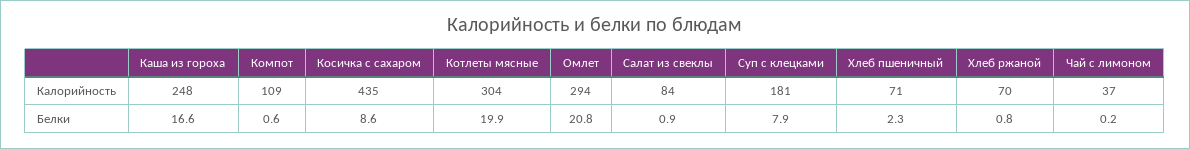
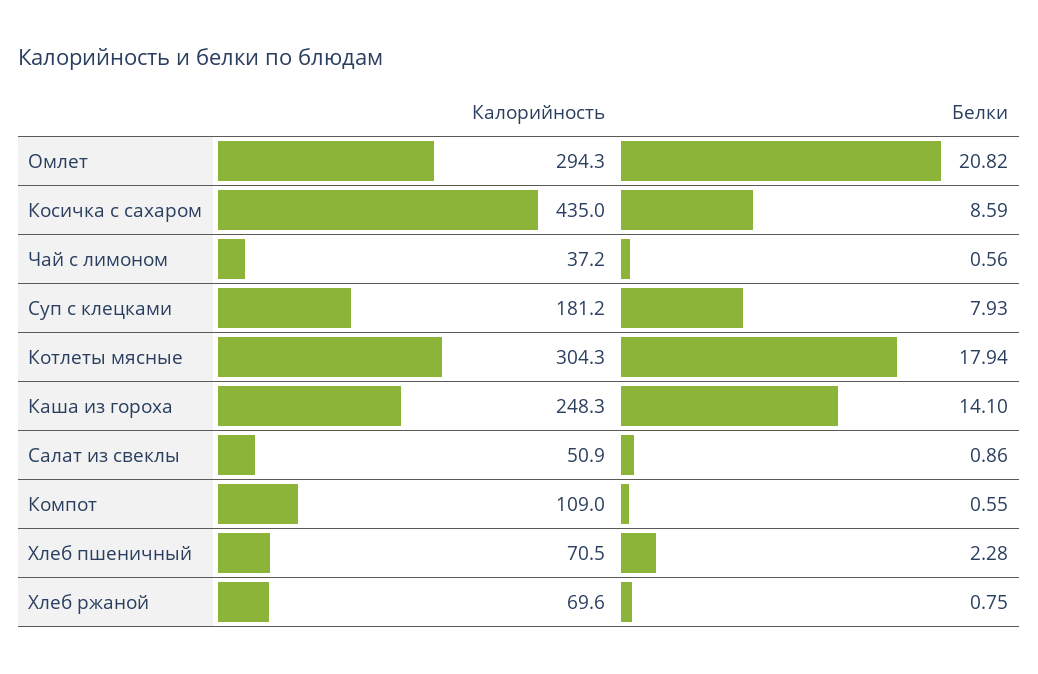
  {
    "Каша из гороха": {
      "Калорийность": 248.3,
-     "Белки": 16.6
+     "Белки": 14.1
    },
    "Компот": {
      "Калорийность": 109,
      "Белки": 0.55
    },
    "Косичка с сахаром": {
      "Калорийность": 435,
      "Белки": 8.59
    },
    "Котлеты мясные": {
      "Калорийность": 304.3,
-     "Белки": 19.9
+     "Белки": 17.94
    },
    "Омлет": {
      "Калорийность": 294.3,
      "Белки": 20.82
    },
    "Салат из свеклы": {
-     "Калорийность": 84,
+     "Калорийность": 50.9,
      "Белки": 0.86
    },
    "Суп с клецками": {
      "Калорийность": 181.2,
      "Белки": 7.93
    },
    "Хлеб пшеничный": {
      "Калорийность": 70.5,
      "Белки": 2.28
    },
    "Хлеб ржаной": {
      "Калорийность": 69.6,
      "Белки": 0.75
    },
    "Чай с лимоном": {
      "Калорийность": 37.2,
-     "Белки": 0.2
+     "Белки": 0.56
    }
  }

